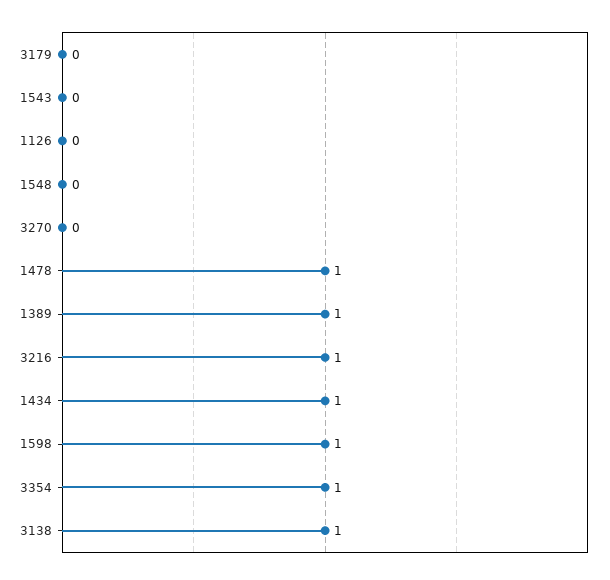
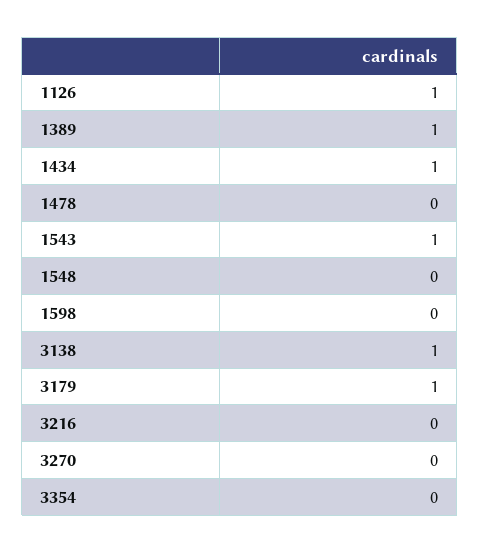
  {
-   "3179": 0,
+   "3179": 1,
-   "1543": 0,
+   "1543": 1,
-   "1126": 0,
+   "1126": 1,
    "1548": 0,
    "3270": 0,
-   "1478": 1,
+   "1478": 0,
    "1389": 1,
-   "3216": 1,
+   "3216": 0,
    "1434": 1,
-   "1598": 1,
+   "1598": 0,
-   "3354": 1,
+   "3354": 0,
    "3138": 1
  }

